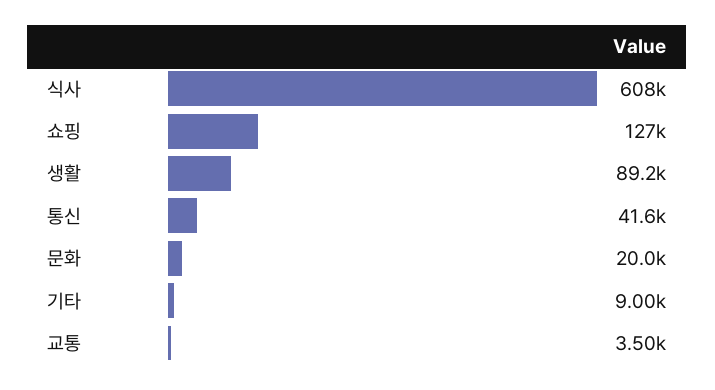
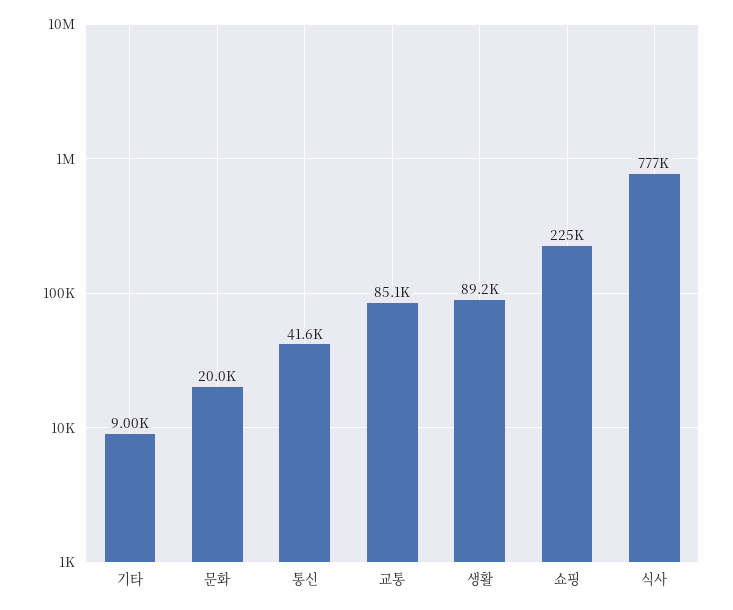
  {
-   "식사": 608000,
+   "식사": 777000,
-   "쇼핑": 127000,
+   "쇼핑": 225000,
    "생활": 89200,
    "통신": 41600,
    "문화": 20000,
    "기타": 9000,
-   "교통": 3500
+   "교통": 85100
  }

